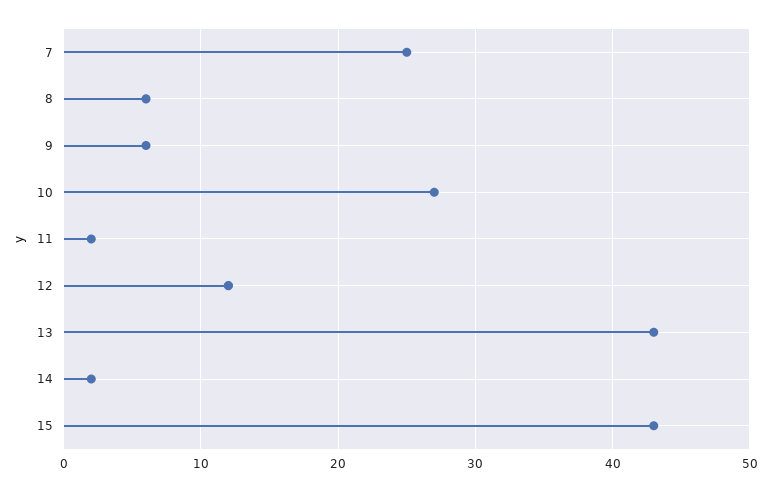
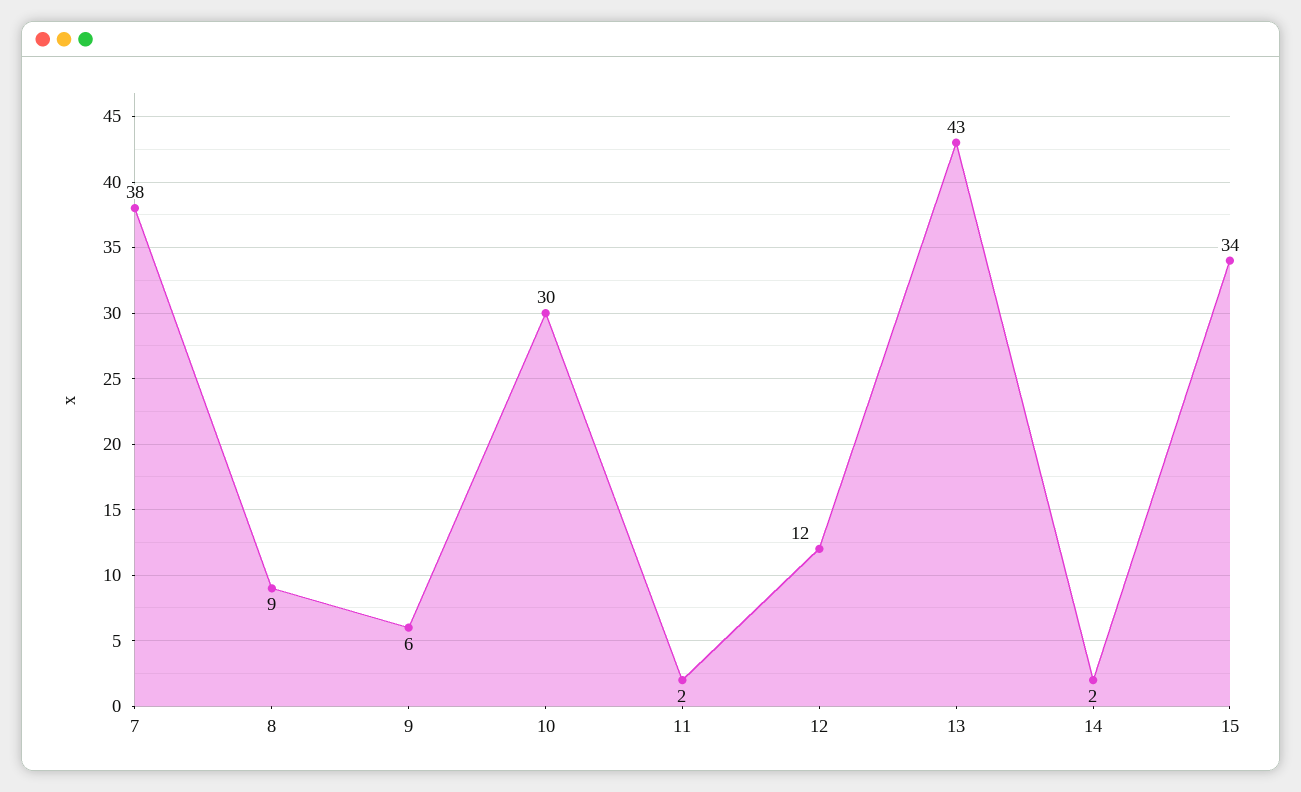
  {
-   "7": 25,
+   "7": 38,
-   "8": 6,
+   "8": 9,
    "9": 6,
-   "10": 27,
+   "10": 30,
    "11": 2,
    "12": 12,
    "13": 43,
    "14": 2,
-   "15": 43
+   "15": 34
  }

